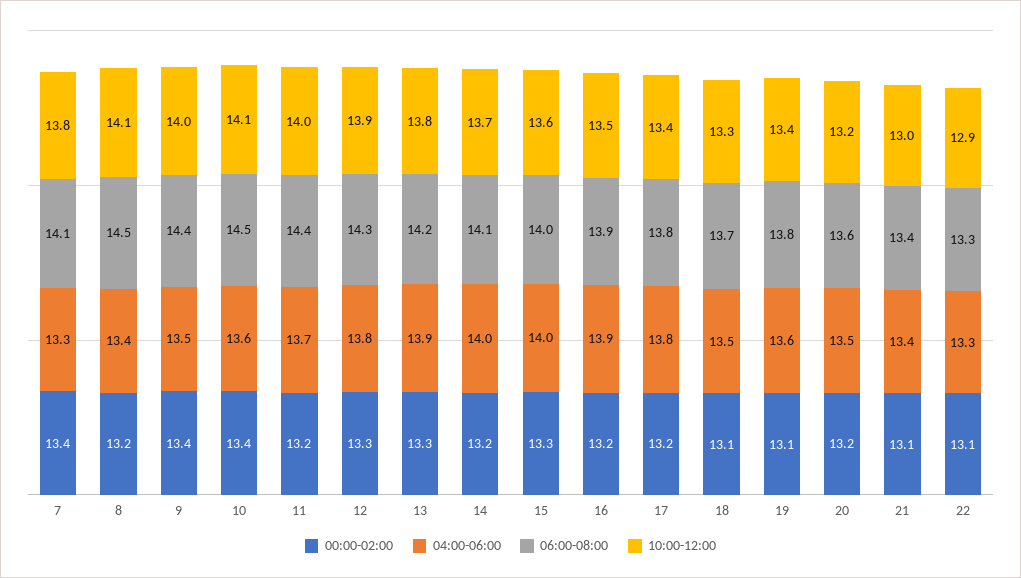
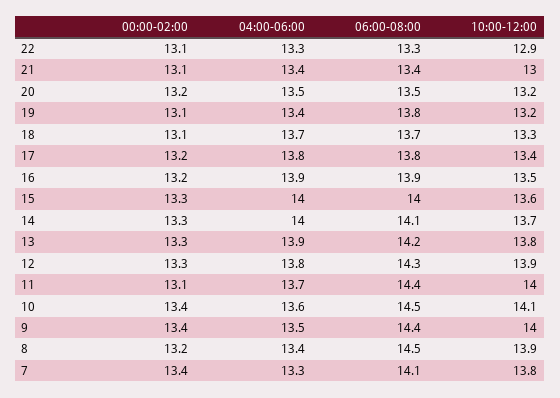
  {
    "00:00-02:00": {
      "7": 13.4,
      "8": 13.2,
      "9": 13.4,
      "10": 13.4,
-     "11": 13.2,
+     "11": 13.1,
      "12": 13.3,
      "13": 13.3,
-     "14": 13.2,
+     "14": 13.3,
      "15": 13.3,
      "16": 13.2,
      "17": 13.2,
      "18": 13.1,
      "19": 13.1,
      "20": 13.2,
      "21": 13.1,
      "22": 13.1
    },
    "04:00-06:00": {
      "7": 13.3,
      "8": 13.4,
      "9": 13.5,
      "10": 13.6,
      "11": 13.7,
      "12": 13.8,
      "13": 13.9,
      "14": 14,
      "15": 14,
      "16": 13.9,
      "17": 13.8,
-     "18": 13.5,
+     "18": 13.7,
-     "19": 13.6,
+     "19": 13.4,
      "20": 13.5,
      "21": 13.4,
      "22": 13.3
    },
    "06:00-08:00": {
      "7": 14.1,
      "8": 14.5,
      "9": 14.4,
      "10": 14.5,
      "11": 14.4,
      "12": 14.3,
      "13": 14.2,
      "14": 14.1,
      "15": 14,
      "16": 13.9,
      "17": 13.8,
      "18": 13.7,
      "19": 13.8,
-     "20": 13.6,
+     "20": 13.5,
      "21": 13.4,
      "22": 13.3
    },
    "10:00-12:00": {
      "7": 13.8,
-     "8": 14.1,
+     "8": 13.9,
      "9": 14,
      "10": 14.1,
      "11": 14,
      "12": 13.9,
      "13": 13.8,
      "14": 13.7,
      "15": 13.6,
      "16": 13.5,
      "17": 13.4,
      "18": 13.3,
-     "19": 13.4,
+     "19": 13.2,
      "20": 13.2,
      "21": 13,
      "22": 12.9
    }
  }

